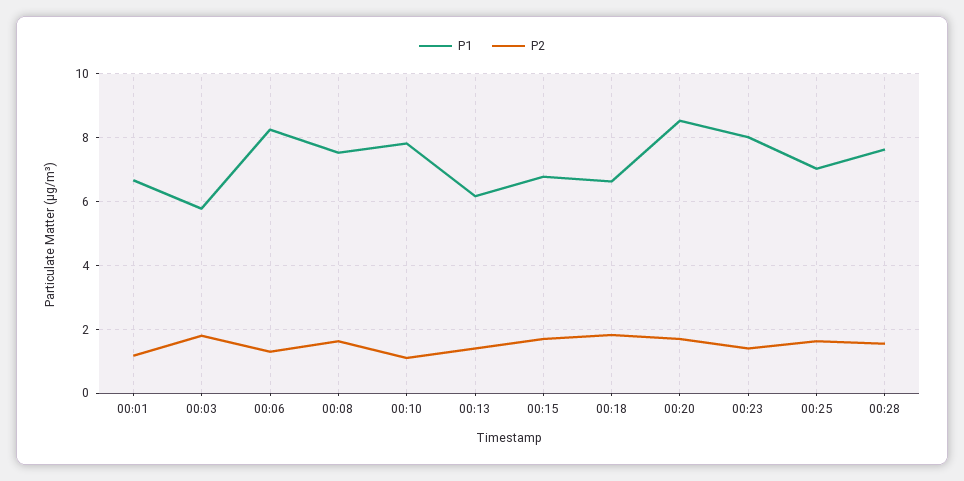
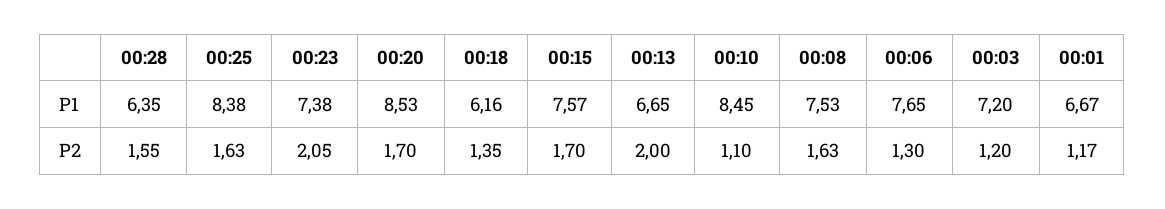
  {
    "P1": {
      "00:01": 6.67,
-     "00:03": 5.8,
+     "00:03": 7.2,
-     "00:06": 8.2,
+     "00:06": 7.65,
      "00:08": 7.53,
-     "00:10": 7.8,
+     "00:10": 8.45,
-     "00:13": 6.2,
+     "00:13": 6.65,
-     "00:15": 6.8,
+     "00:15": 7.57,
-     "00:18": 6.6,
+     "00:18": 6.16,
      "00:20": 8.53,
-     "00:23": 8,
+     "00:23": 7.38,
-     "00:25": 7,
+     "00:25": 8.38,
-     "00:28": 7.6
+     "00:28": 6.35
    },
    "P2": {
      "00:01": 1.17,
-     "00:03": 1.8,
+     "00:03": 1.2,
      "00:06": 1.3,
      "00:08": 1.63,
      "00:10": 1.1,
-     "00:13": 1.4,
+     "00:13": 2,
      "00:15": 1.7,
-     "00:18": 1.8,
+     "00:18": 1.35,
      "00:20": 1.7,
-     "00:23": 1.4,
+     "00:23": 2.05,
      "00:25": 1.63,
      "00:28": 1.55
    }
  }

